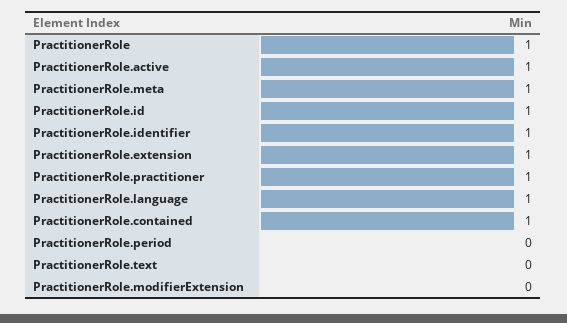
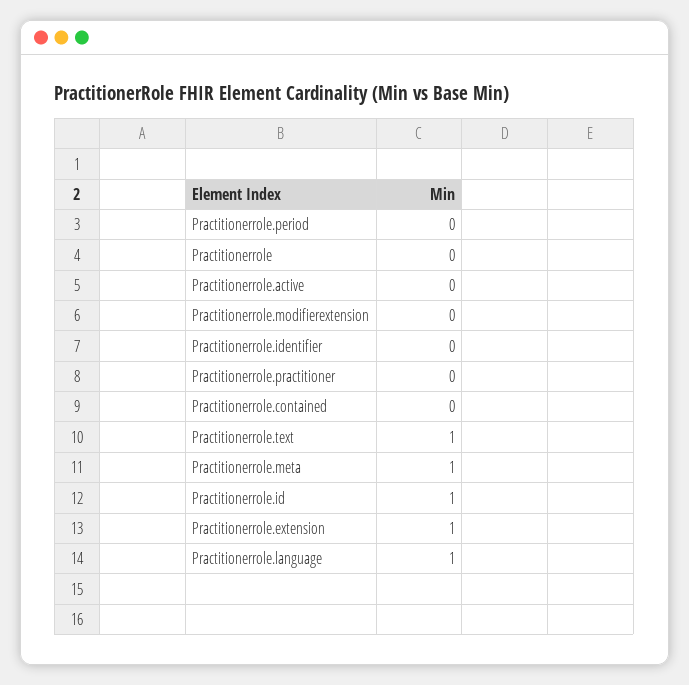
  {
-   "PractitionerRole": 1,
+   "PractitionerRole": 0,
-   "PractitionerRole.active": 1,
+   "PractitionerRole.active": 0,
    "PractitionerRole.meta": 1,
    "PractitionerRole.id": 1,
-   "PractitionerRole.identifier": 1,
+   "PractitionerRole.identifier": 0,
    "PractitionerRole.extension": 1,
-   "PractitionerRole.practitioner": 1,
+   "PractitionerRole.practitioner": 0,
    "PractitionerRole.language": 1,
-   "PractitionerRole.contained": 1,
+   "PractitionerRole.contained": 0,
    "PractitionerRole.period": 0,
-   "PractitionerRole.text": 0,
+   "PractitionerRole.text": 1,
    "PractitionerRole.modifierExtension": 0
  }

